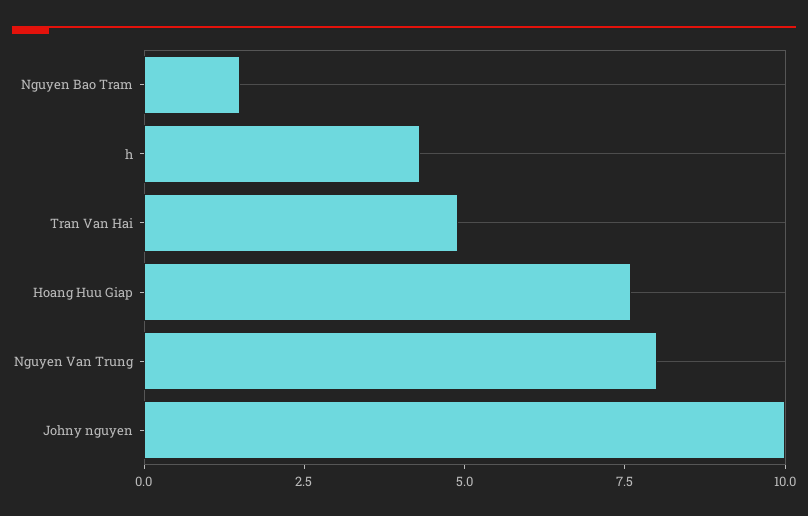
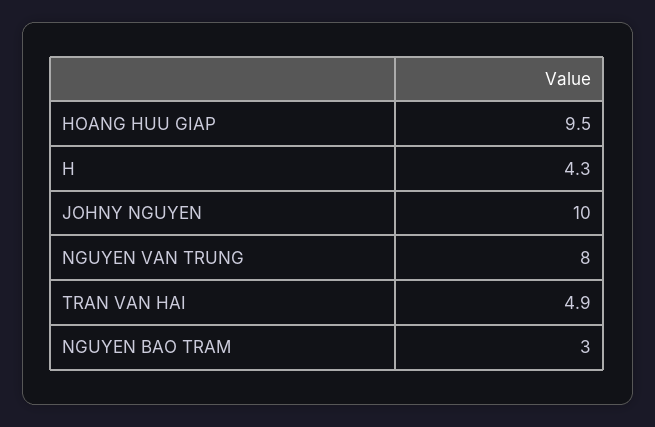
  {
-   "Nguyen Bao Tram": 1.5,
+   "Nguyen Bao Tram": 3,
    "h": 4.3,
    "Tran Van Hai": 4.9,
-   "Hoang Huu Giap": 7.5,
+   "Hoang Huu Giap": 9.5,
    "Nguyen Van Trung": 8,
    "Johny nguyen": 10
  }

